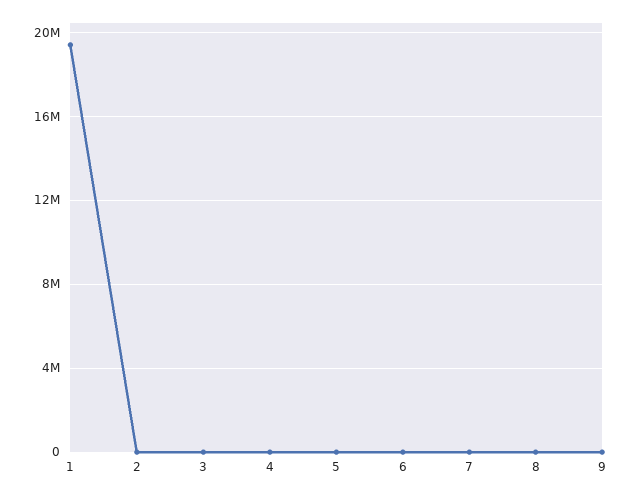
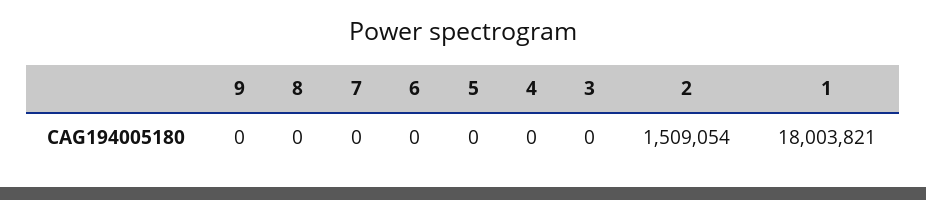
  {
-   "1": 19500000,
+   "1": 18003821,
-   "2": 0,
+   "2": 1509054,
    "3": 0,
    "4": 0,
    "5": 0,
    "6": 0,
    "7": 0,
    "8": 0,
    "9": 0
  }

